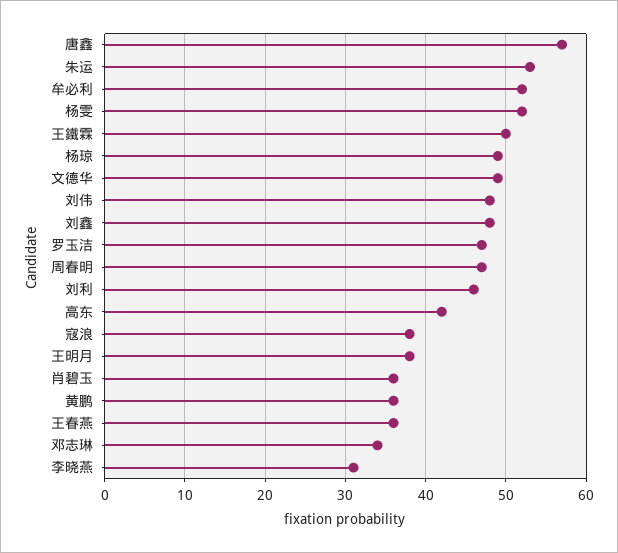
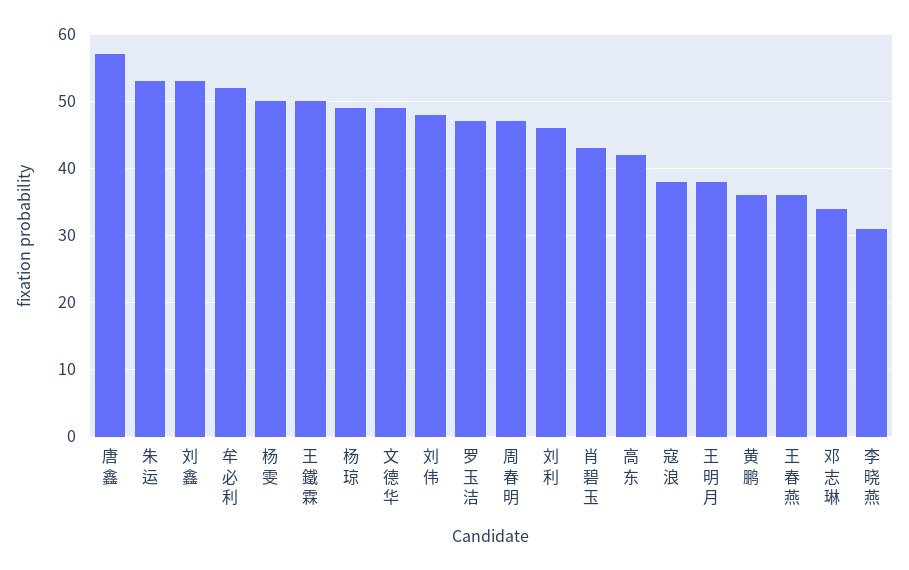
  {
    "唐鑫": 57,
    "朱运": 53,
    "牟必利": 52,
-   "杨雯": 52,
+   "杨雯": 50,
    "王鐵霖": 50,
    "杨琼": 49,
    "文德华": 49,
    "刘伟": 48,
-   "刘鑫": 48,
+   "刘鑫": 53,
    "罗玉洁": 47,
    "周春明": 47,
    "刘利": 46,
    "高东": 42,
    "寇浪": 38,
    "王明月": 38,
-   "肖碧玉": 36,
+   "肖碧玉": 43,
    "黄鹏": 36,
    "王春燕": 36,
    "邓志琳": 34,
    "李晓燕": 31
  }

